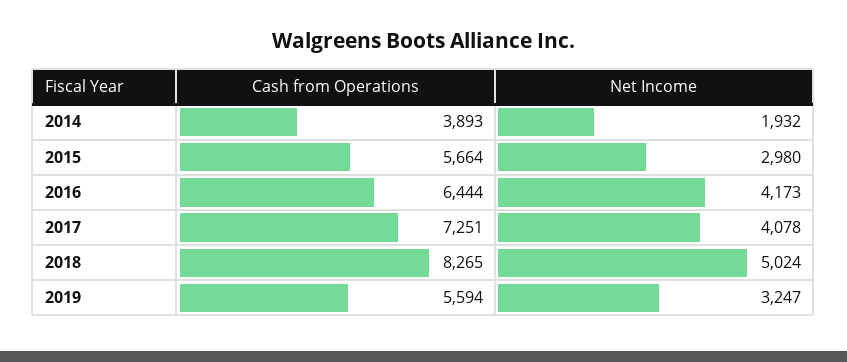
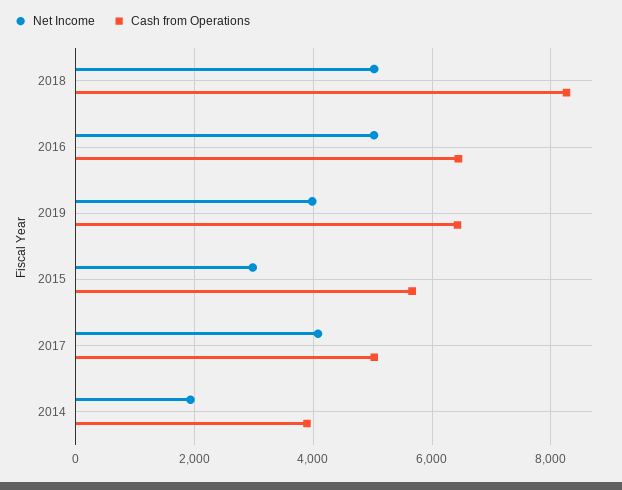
  {
    "Cash from Operations": {
      "2014": 3893,
      "2015": 5664,
      "2016": 6444,
-     "2017": 7251,
+     "2017": 5000,
      "2018": 8265,
-     "2019": 5594
+     "2019": 6400
    },
    "Net Income": {
      "2014": 1932,
      "2015": 2980,
-     "2016": 4173,
+     "2016": 5000,
      "2017": 4078,
      "2018": 5024,
-     "2019": 3247
+     "2019": 4000
    }
  }

